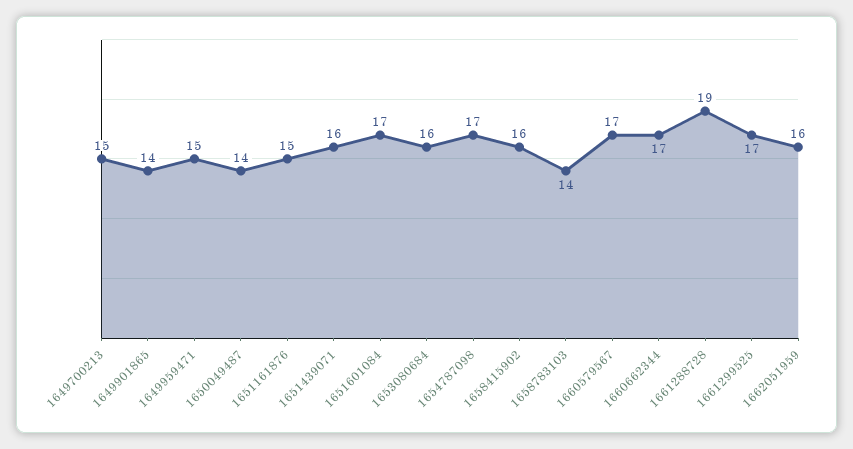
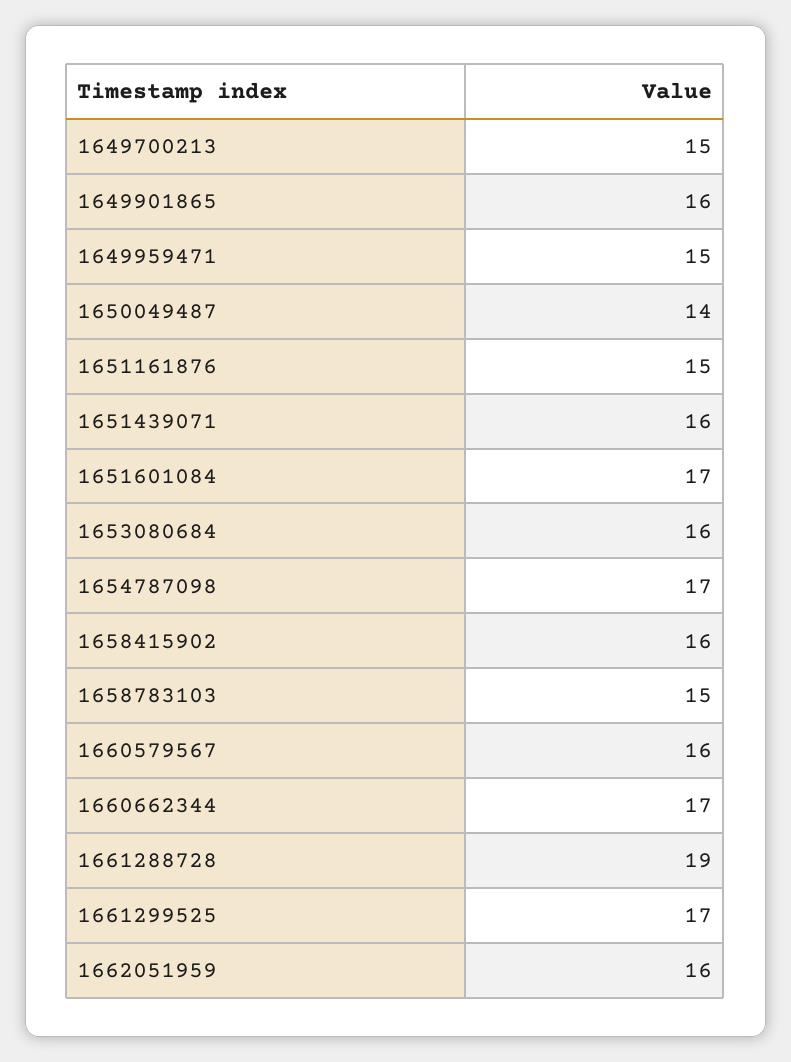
  {
    "1649700213": 15,
-   "1649901865": 14,
+   "1649901865": 16,
    "1649959471": 15,
    "1650049487": 14,
    "1651161876": 15,
    "1651439071": 16,
    "1651601084": 17,
    "1653080684": 16,
    "1654787098": 17,
    "1658415902": 16,
-   "1658783103": 14,
+   "1658783103": 15,
-   "1660579567": 17,
+   "1660579567": 16,
    "1660662344": 17,
    "1661288728": 19,
    "1661299525": 17,
    "1662051959": 16
  }

